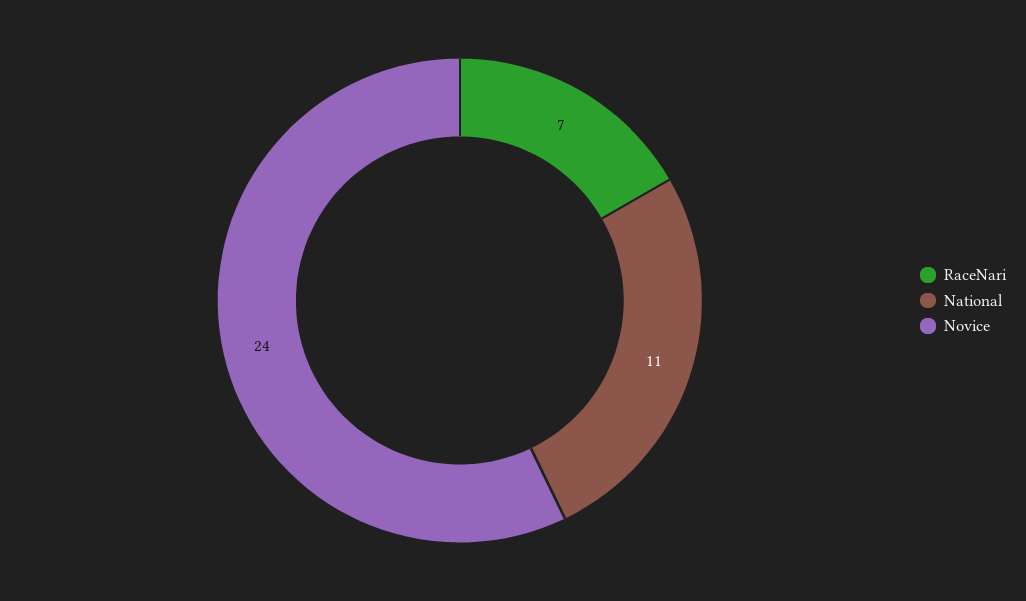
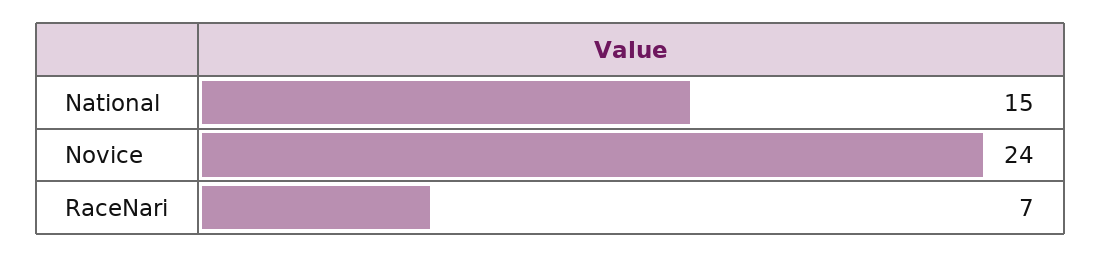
  {
    "RaceNari": 7,
-   "National": 11,
+   "National": 15,
    "Novice": 24
  }

